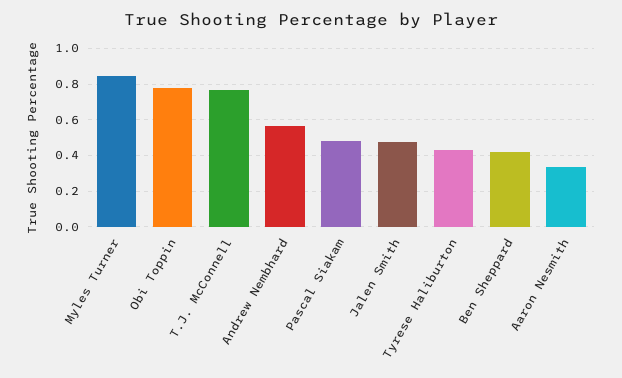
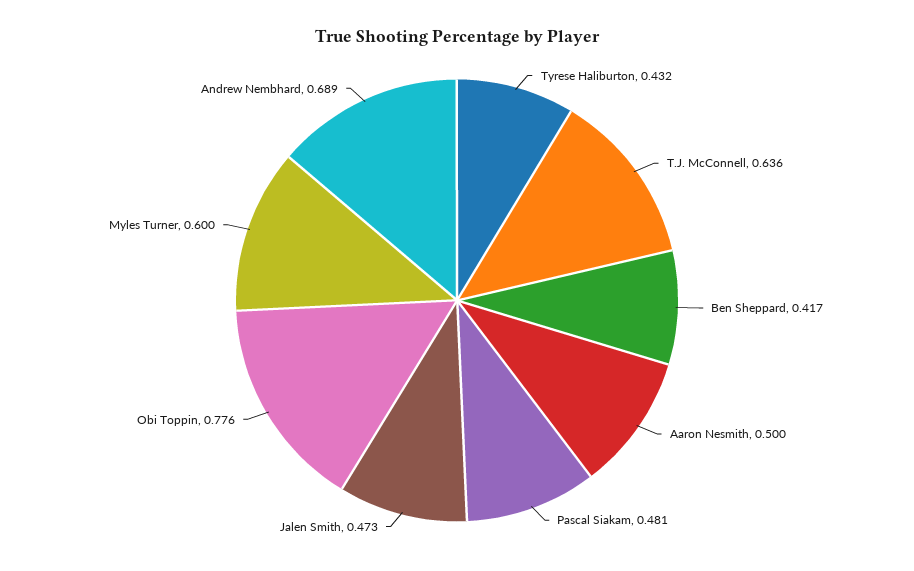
  {
-   "Myles Turner": 0.85,
+   "Myles Turner": 0.6,
    "Obi Toppin": 0.776,
-   "T.J. McConnell": 0.75,
+   "T.J. McConnell": 0.636,
-   "Andrew Nembhard": 0.55,
+   "Andrew Nembhard": 0.689,
    "Pascal Siakam": 0.481,
    "Jalen Smith": 0.473,
    "Tyrese Haliburton": 0.432,
    "Ben Sheppard": 0.417,
-   "Aaron Nesmith": 0.35
+   "Aaron Nesmith": 0.5
  }

